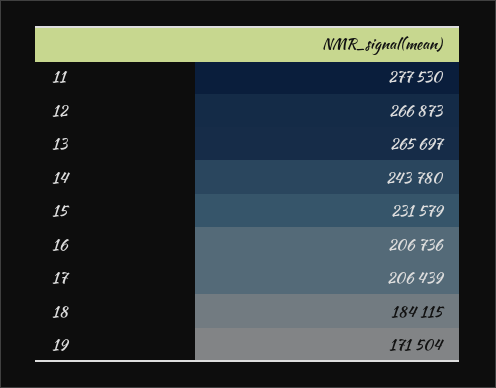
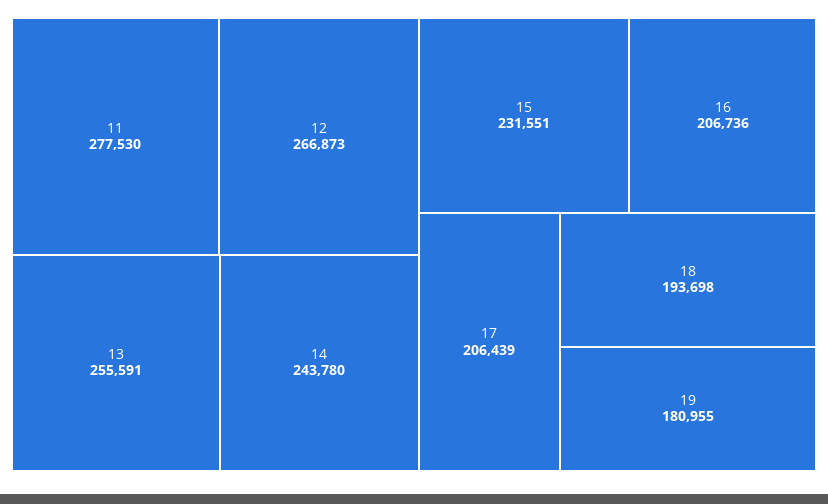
  {
    "11": 277530,
    "12": 266873,
-   "13": 265697,
+   "13": 255591,
    "14": 243780,
-   "15": 231579,
+   "15": 231551,
    "16": 206736,
    "17": 206439,
-   "18": 184115,
+   "18": 193698,
-   "19": 171504
+   "19": 180955
  }

